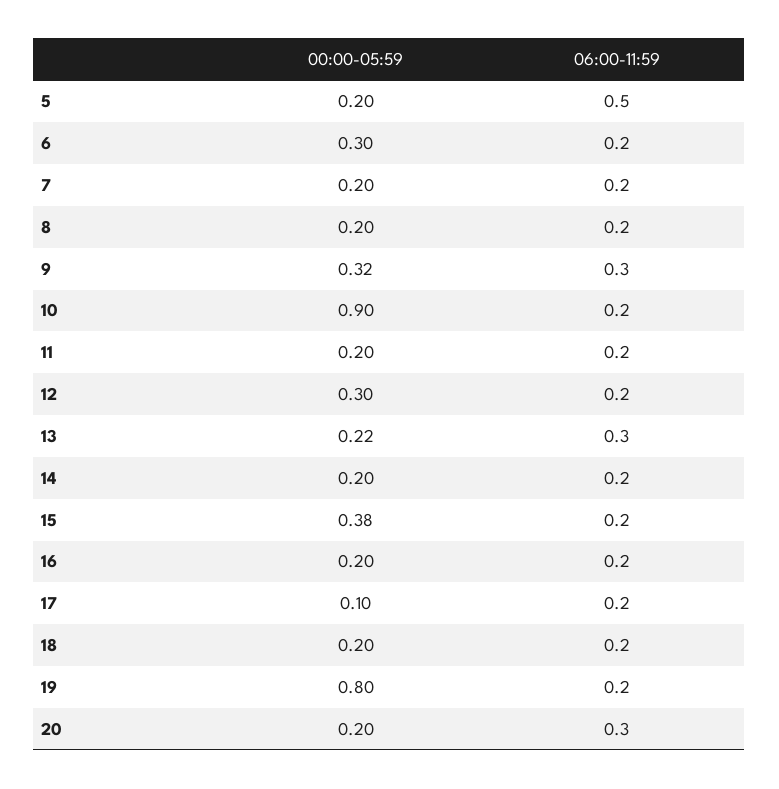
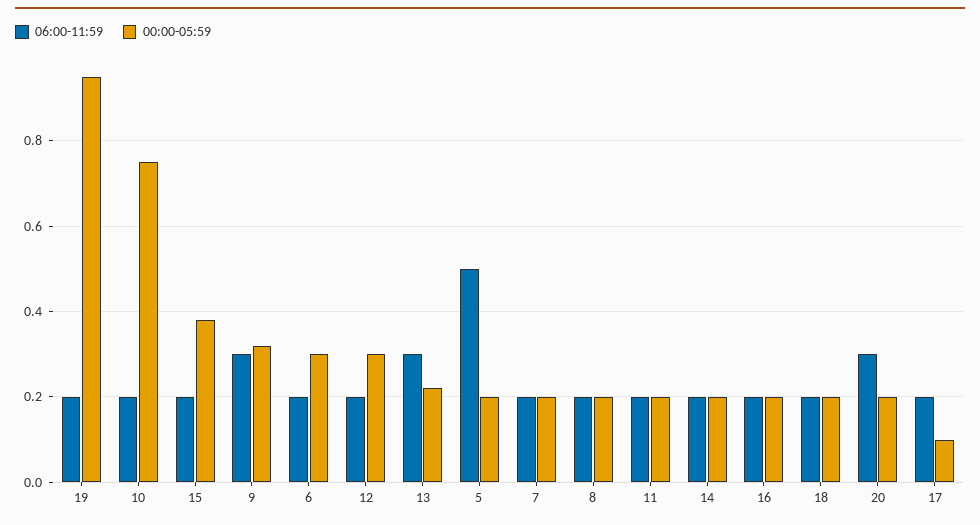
  {
    "00:00-05:59": {
      "5": 0.2,
      "6": 0.3,
      "7": 0.2,
      "8": 0.2,
      "9": 0.32,
-     "10": 0.9,
+     "10": 0.75,
      "11": 0.2,
      "12": 0.3,
      "13": 0.22,
      "14": 0.2,
      "15": 0.38,
      "16": 0.2,
      "17": 0.1,
      "18": 0.2,
-     "19": 0.8,
+     "19": 0.95,
      "20": 0.2
    },
    "06:00-11:59": {
      "5": 0.5,
      "6": 0.2,
      "7": 0.2,
      "8": 0.2,
      "9": 0.3,
      "10": 0.2,
      "11": 0.2,
      "12": 0.2,
      "13": 0.3,
      "14": 0.2,
      "15": 0.2,
      "16": 0.2,
      "17": 0.2,
      "18": 0.2,
      "19": 0.2,
      "20": 0.3
    }
  }

